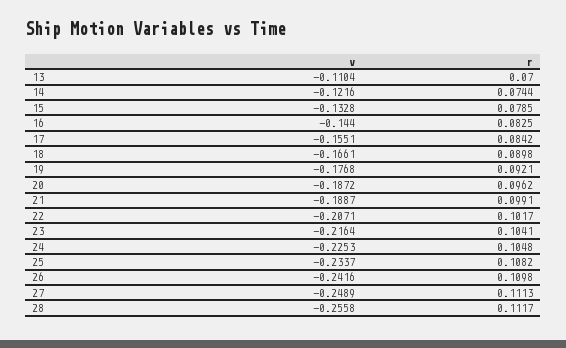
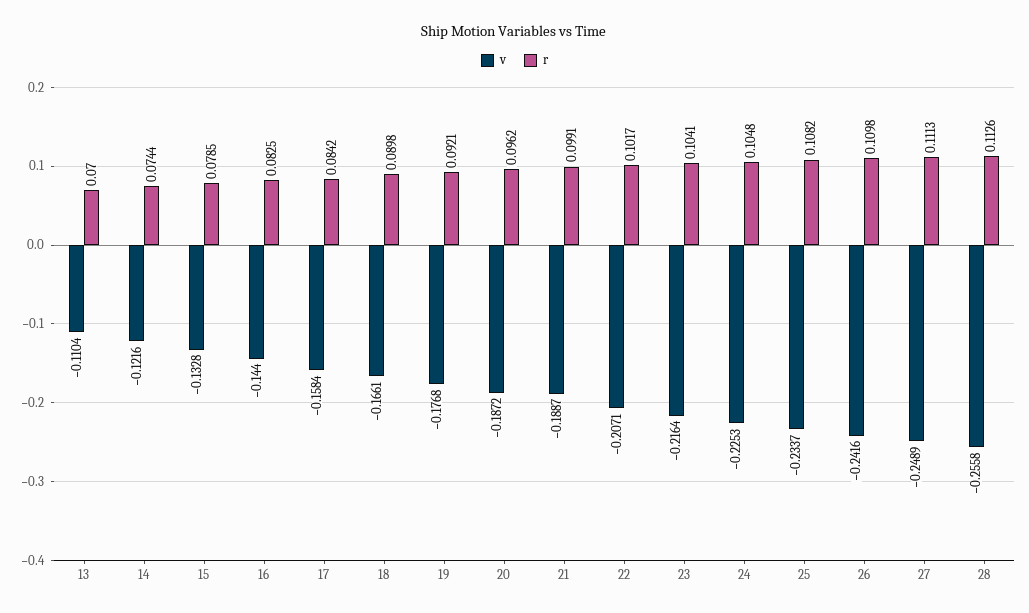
  {
    "v": {
      "13": -0.1104,
      "14": -0.1216,
      "15": -0.1328,
      "16": -0.144,
-     "17": -0.1551,
+     "17": -0.1584,
      "18": -0.1661,
      "19": -0.1768,
      "20": -0.1872,
      "21": -0.1887,
      "22": -0.2071,
      "23": -0.2164,
      "24": -0.2253,
      "25": -0.2337,
      "26": -0.2416,
      "27": -0.2489,
      "28": -0.2558
    },
    "r": {
      "13": 0.07,
      "14": 0.0744,
      "15": 0.0785,
      "16": 0.0825,
      "17": 0.0842,
      "18": 0.0898,
      "19": 0.0921,
      "20": 0.0962,
      "21": 0.0991,
      "22": 0.1017,
      "23": 0.1041,
      "24": 0.1048,
      "25": 0.1082,
      "26": 0.1098,
      "27": 0.1113,
-     "28": 0.1117
+     "28": 0.1126
    }
  }

